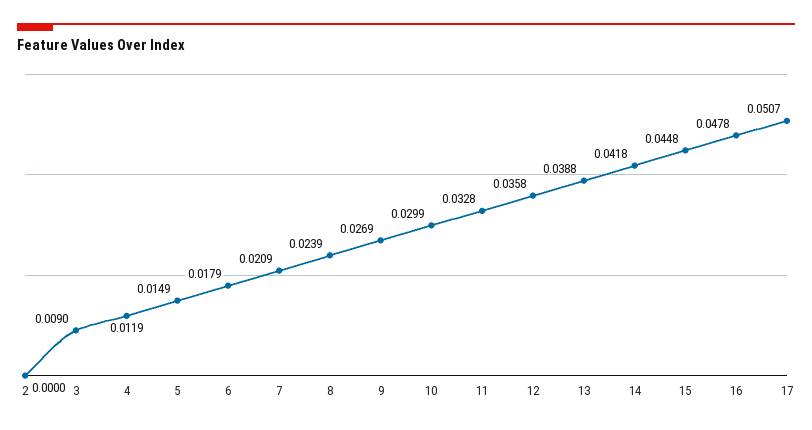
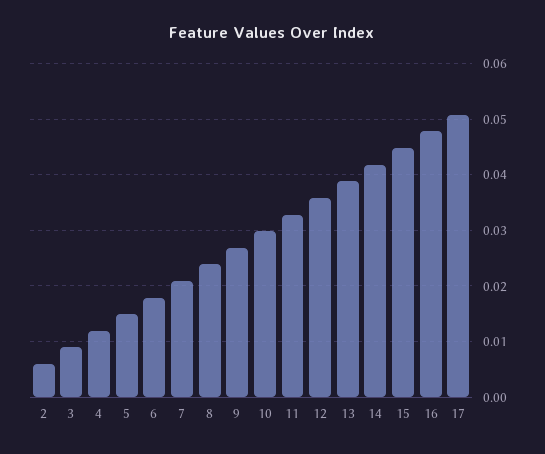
  {
-   "2": 0,
+   "2": 0.006,
    "3": 0.009,
    "4": 0.0119,
    "5": 0.0149,
    "6": 0.0179,
    "7": 0.0209,
    "8": 0.0239,
    "9": 0.0269,
    "10": 0.0299,
    "11": 0.0328,
    "12": 0.0358,
    "13": 0.0388,
    "14": 0.0418,
    "15": 0.0448,
    "16": 0.0478,
    "17": 0.0507
  }

